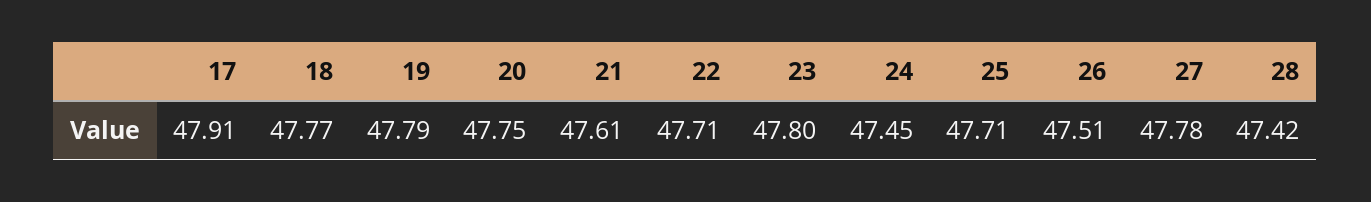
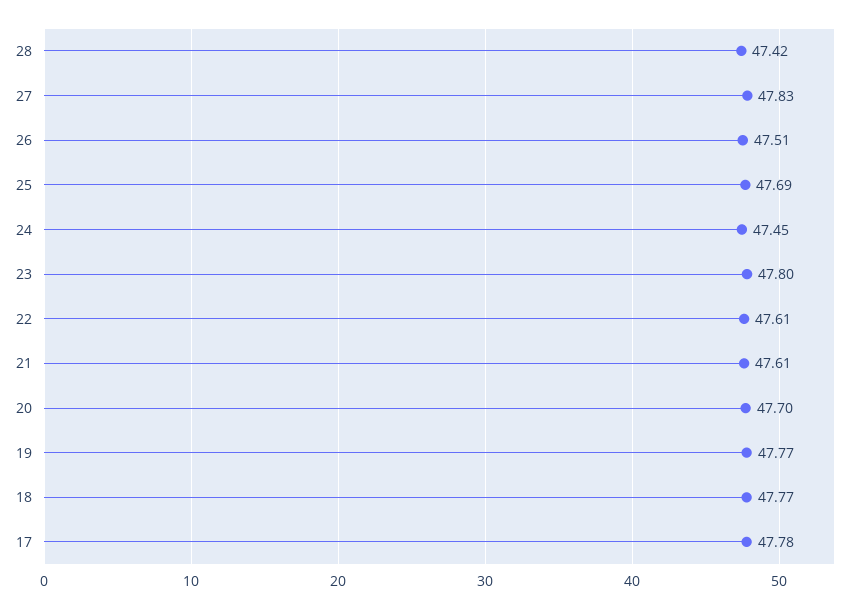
  {
-   "17": 47.91,
+   "17": 47.78,
    "18": 47.77,
-   "19": 47.79,
+   "19": 47.77,
-   "20": 47.75,
+   "20": 47.7,
    "21": 47.61,
-   "22": 47.71,
+   "22": 47.61,
    "23": 47.8,
    "24": 47.45,
-   "25": 47.71,
+   "25": 47.69,
    "26": 47.51,
-   "27": 47.78,
+   "27": 47.83,
    "28": 47.42
  }

